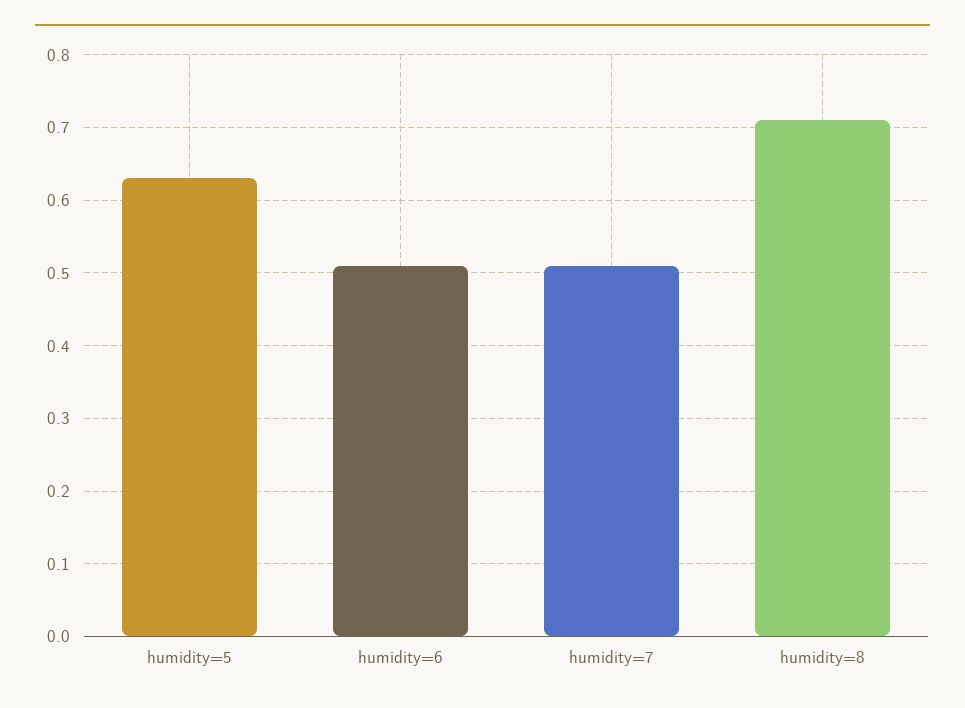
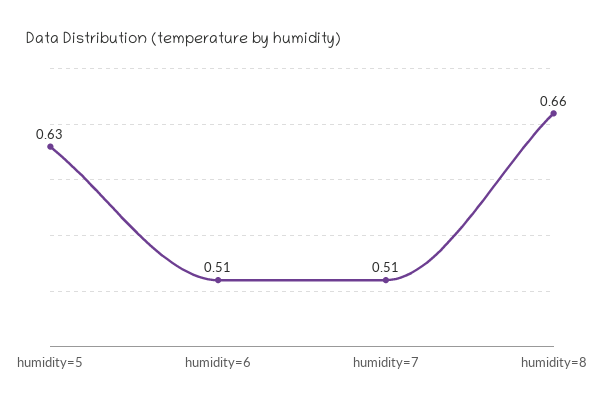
  {
    "humidity=5": 0.63,
    "humidity=6": 0.51,
    "humidity=7": 0.51,
-   "humidity=8": 0.71
+   "humidity=8": 0.66
  }

